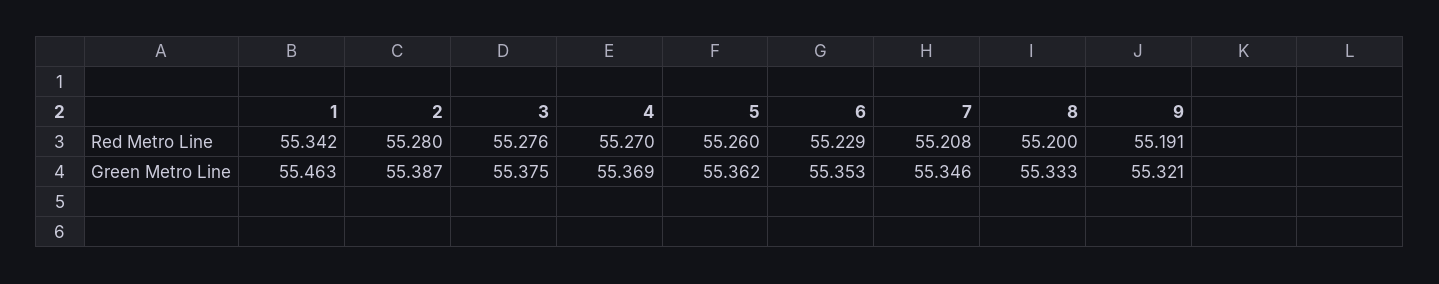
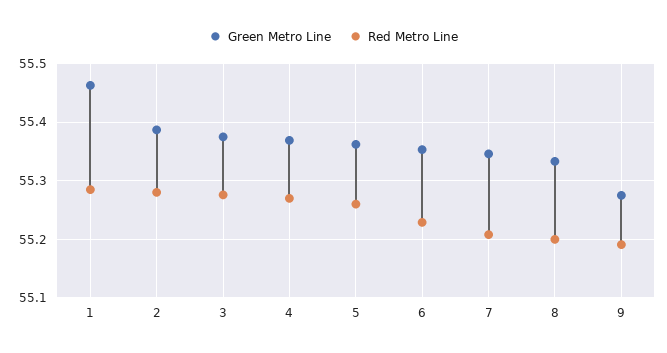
  {
    "Red Metro Line": {
-     "1": 55.342,
+     "1": 55.28,
      "2": 55.28,
      "3": 55.276,
      "4": 55.27,
      "5": 55.26,
      "6": 55.229,
      "7": 55.208,
      "8": 55.2,
      "9": 55.191
    },
    "Green Metro Line": {
      "1": 55.463,
      "2": 55.387,
      "3": 55.375,
      "4": 55.369,
      "5": 55.362,
      "6": 55.353,
      "7": 55.346,
      "8": 55.333,
-     "9": 55.321
+     "9": 55.28
    }
  }

